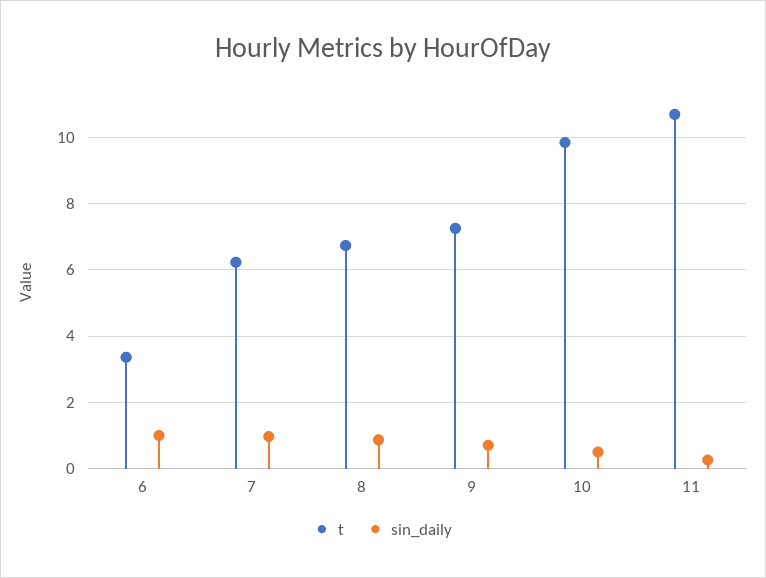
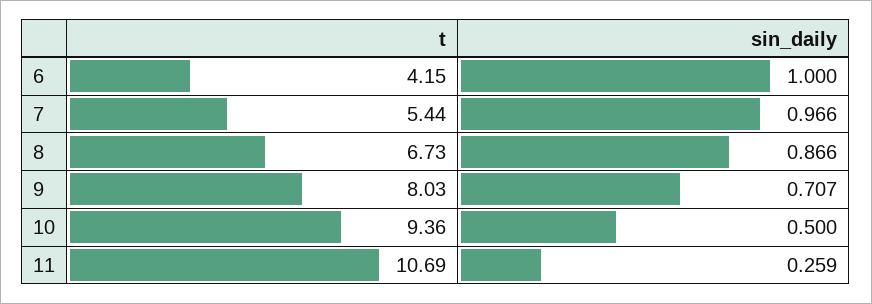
  {
    "t": {
-     "6": 3.4,
+     "6": 4.15,
-     "7": 6.2,
+     "7": 5.44,
      "8": 6.73,
-     "9": 7.2,
+     "9": 8.03,
-     "10": 9.8,
+     "10": 9.36,
      "11": 10.69
    },
    "sin_daily": {
      "6": 1,
      "7": 0.966,
      "8": 0.866,
      "9": 0.707,
      "10": 0.5,
      "11": 0.259
    }
  }

